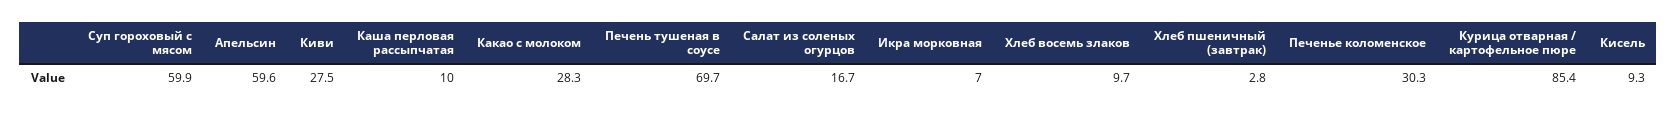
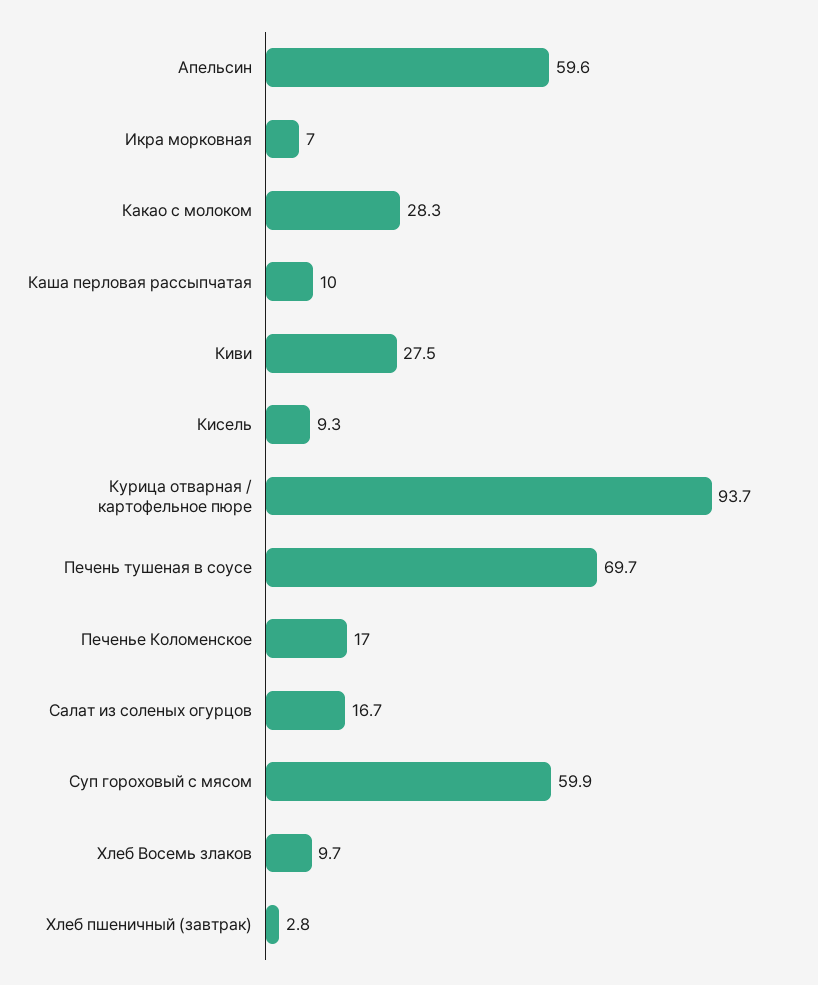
  {
    "Суп гороховый с мясом": 59.9,
    "Апельсин": 59.6,
    "Киви": 27.5,
    "Каша перловая рассыпчатая": 10,
    "Какао с молоком": 28.3,
    "Печень тушеная в соусе": 69.7,
    "Салат из соленых огурцов": 16.7,
    "Икра морковная": 7,
    "Хлеб восемь злаков": 9.7,
    "Хлеб пшеничный (завтрак)": 2.8,
-   "Печенье коломенское": 30.3,
+   "Печенье коломенское": 17,
-   "Курица отварная / картофельное пюре": 85.4,
+   "Курица отварная / картофельное пюре": 93.7,
    "Кисель": 9.3
  }

